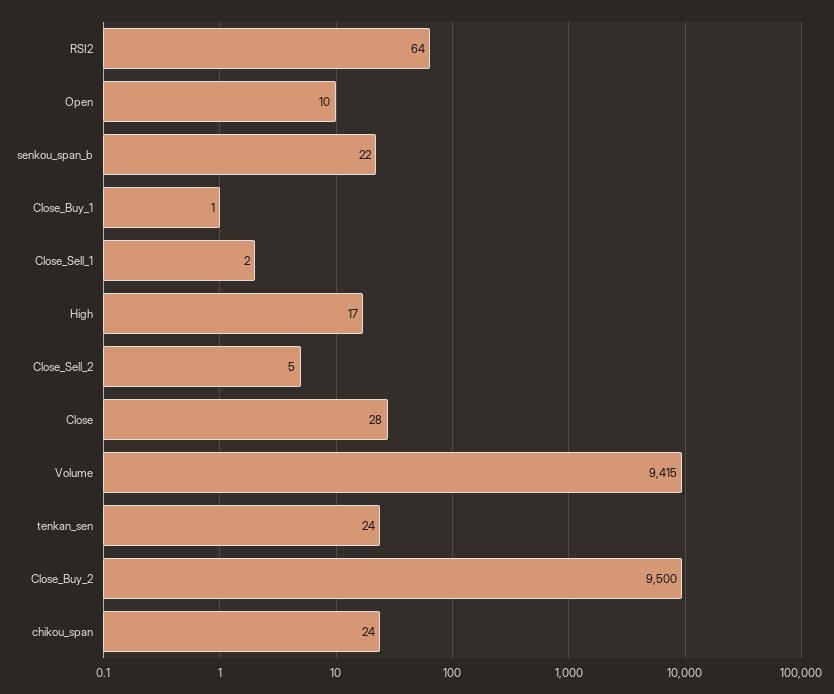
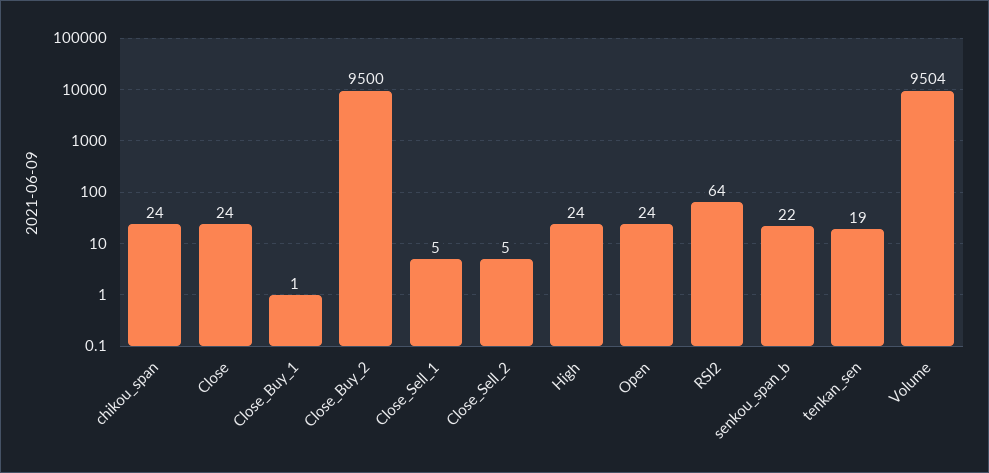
  {
    "RSI2": 64,
-   "Open": 10,
+   "Open": 24,
    "senkou_span_b": 22,
    "Close_Buy_1": 1,
-   "Close_Sell_1": 2,
+   "Close_Sell_1": 5,
-   "High": 17,
+   "High": 24,
    "Close_Sell_2": 5,
-   "Close": 28,
+   "Close": 24,
-   "Volume": 9415,
+   "Volume": 9504,
-   "tenkan_sen": 24,
+   "tenkan_sen": 19,
    "Close_Buy_2": 9500,
    "chikou_span": 24
  }

